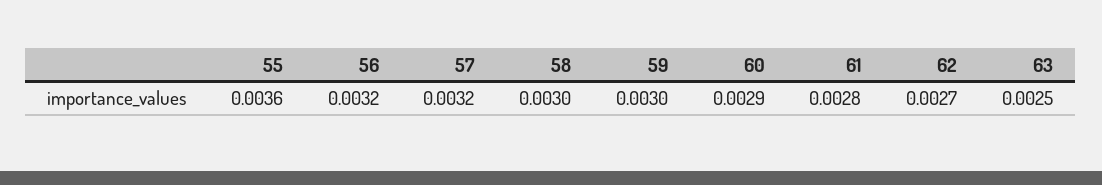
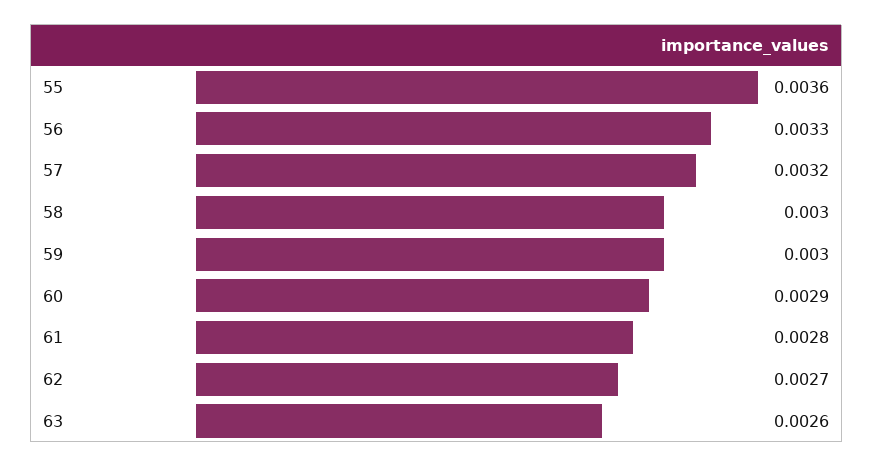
  {
    "55": 0.0036,
-   "56": 0.0032,
+   "56": 0.0033,
    "57": 0.0032,
    "58": 0.003,
    "59": 0.003,
    "60": 0.0029,
    "61": 0.0028,
    "62": 0.0027,
-   "63": 0.0025
+   "63": 0.0026
  }

